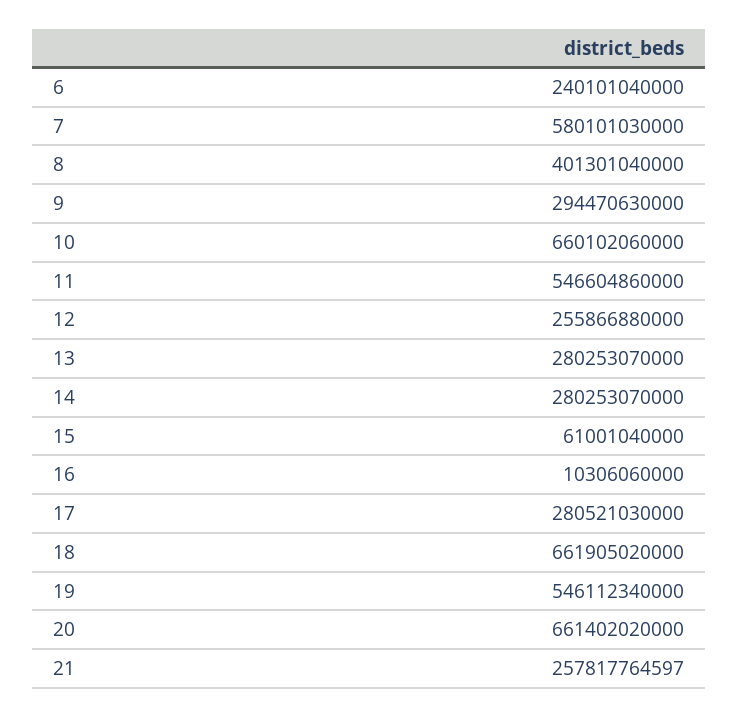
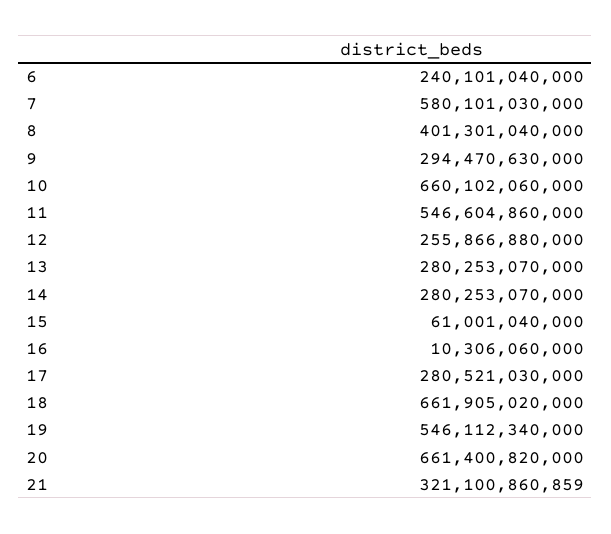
  {
    "6": 240101040000,
    "7": 580101030000,
    "8": 401301040000,
    "9": 294470630000,
    "10": 660102060000,
    "11": 546604860000,
    "12": 255866880000,
    "13": 280253070000,
    "14": 280253070000,
    "15": 61001040000,
    "16": 10306060000,
    "17": 280521030000,
    "18": 661905020000,
    "19": 546112340000,
-   "20": 661402020000,
+   "20": 661400820000,
-   "21": 257817764597
+   "21": 321100860859
  }

